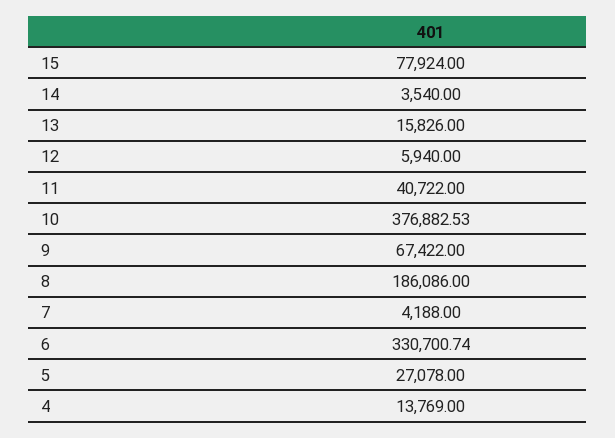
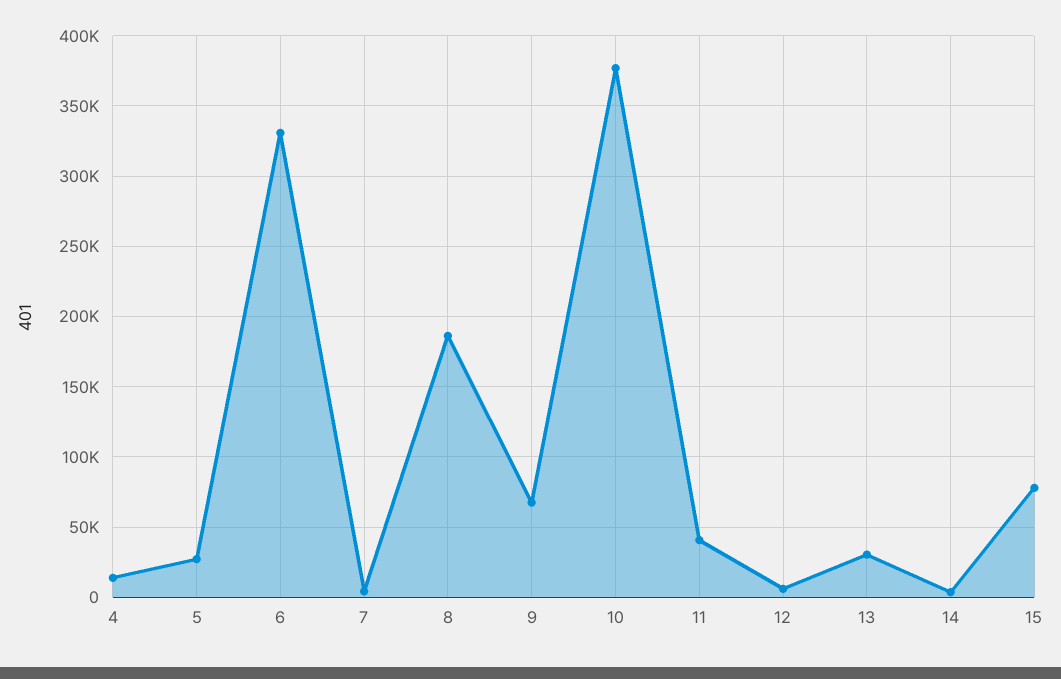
  {
    "15": 77924,
    "14": 3540,
-   "13": 15826,
+   "13": 30000,
    "12": 5940,
    "11": 40722,
    "10": 376882.53,
    "9": 67422,
    "8": 186086,
    "7": 4188,
    "6": 330700.74,
    "5": 27078,
    "4": 13769
  }

